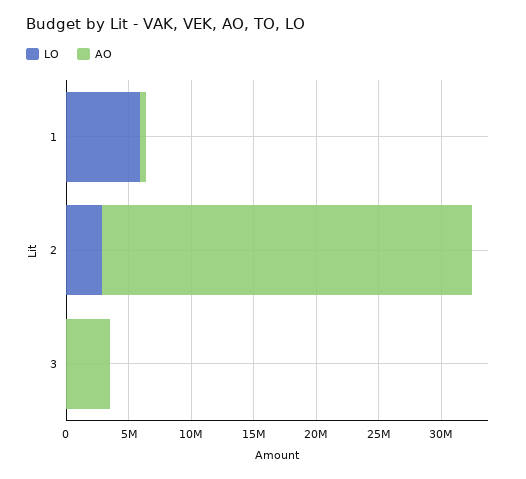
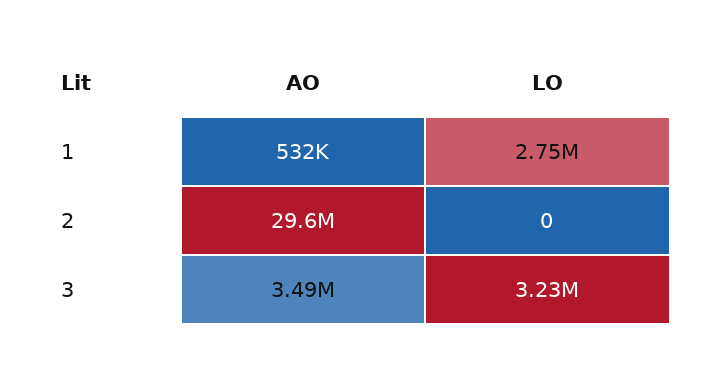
  {
    "LO": {
-     "1": 6000000,
+     "1": 2750000,
-     "2": 3000000,
+     "2": 0,
-     "3": 0
+     "3": 3230000
    },
    "AO": {
      "1": 532000,
      "2": 29600000,
      "3": 3490000
    }
  }

